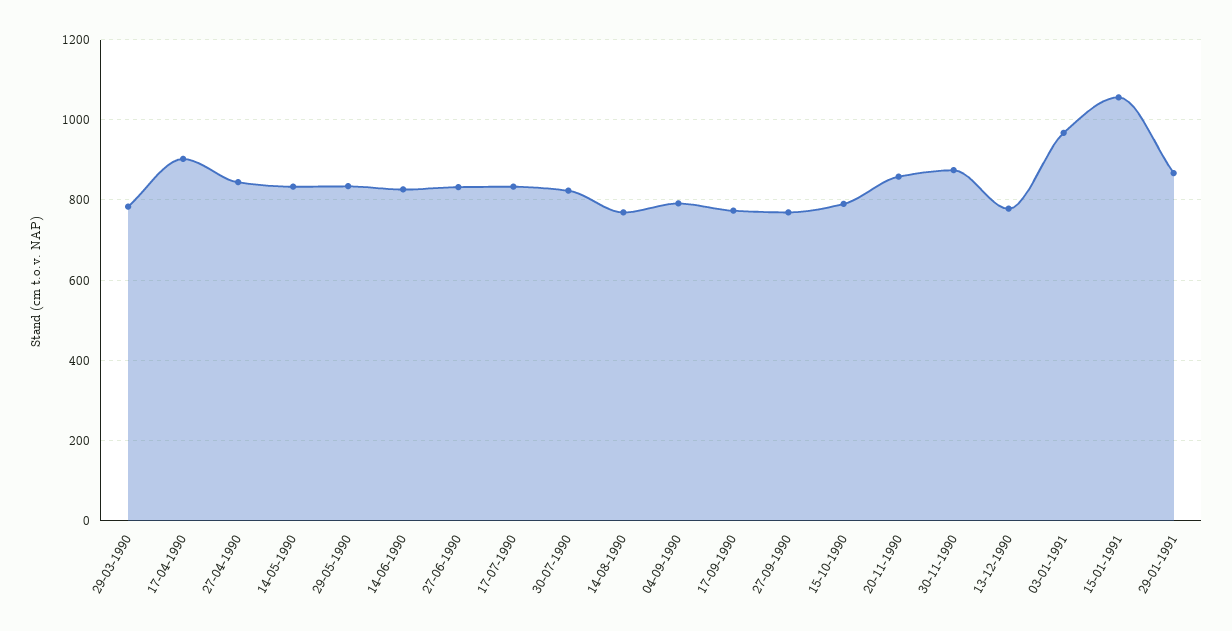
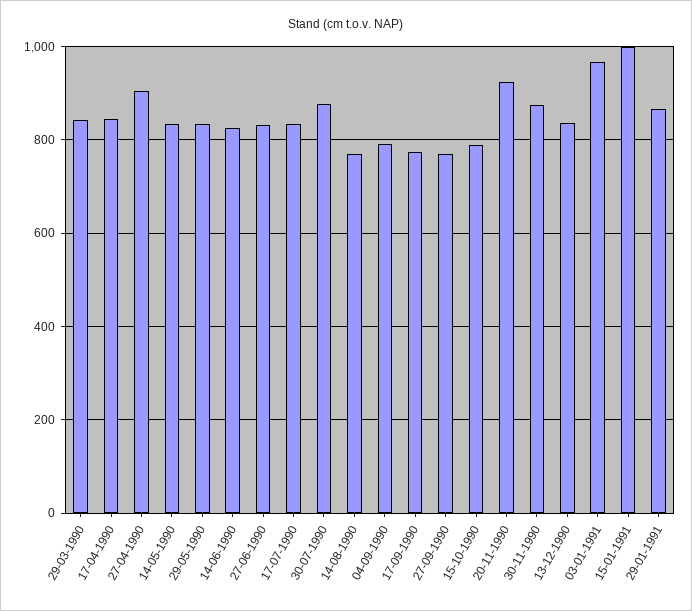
  {
-   "29-03-1990": 780,
+   "29-03-1990": 840,
-   "17-04-1990": 900,
+   "17-04-1990": 840,
-   "27-04-1990": 840,
+   "27-04-1990": 900,
    "14-05-1990": 840,
    "29-05-1990": 840,
    "14-06-1990": 820,
    "27-06-1990": 840,
    "17-07-1990": 840,
-   "30-07-1990": 820,
+   "30-07-1990": 880,
    "14-08-1990": 760,
    "04-09-1990": 800,
    "17-09-1990": 780,
    "27-09-1990": 760,
    "15-10-1990": 800,
-   "20-11-1990": 860,
+   "20-11-1990": 920,
    "30-11-1990": 880,
-   "13-12-1990": 780,
+   "13-12-1990": 840,
    "03-01-1991": 960,
-   "15-01-1991": 1060,
+   "15-01-1991": 1000,
    "29-01-1991": 860
  }

